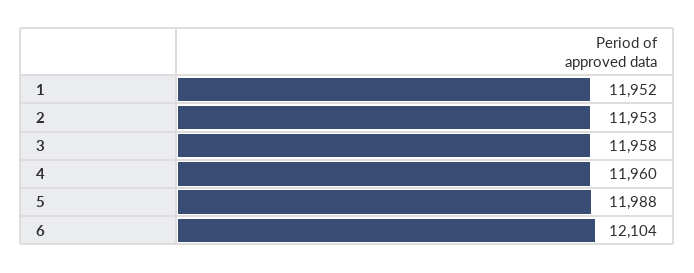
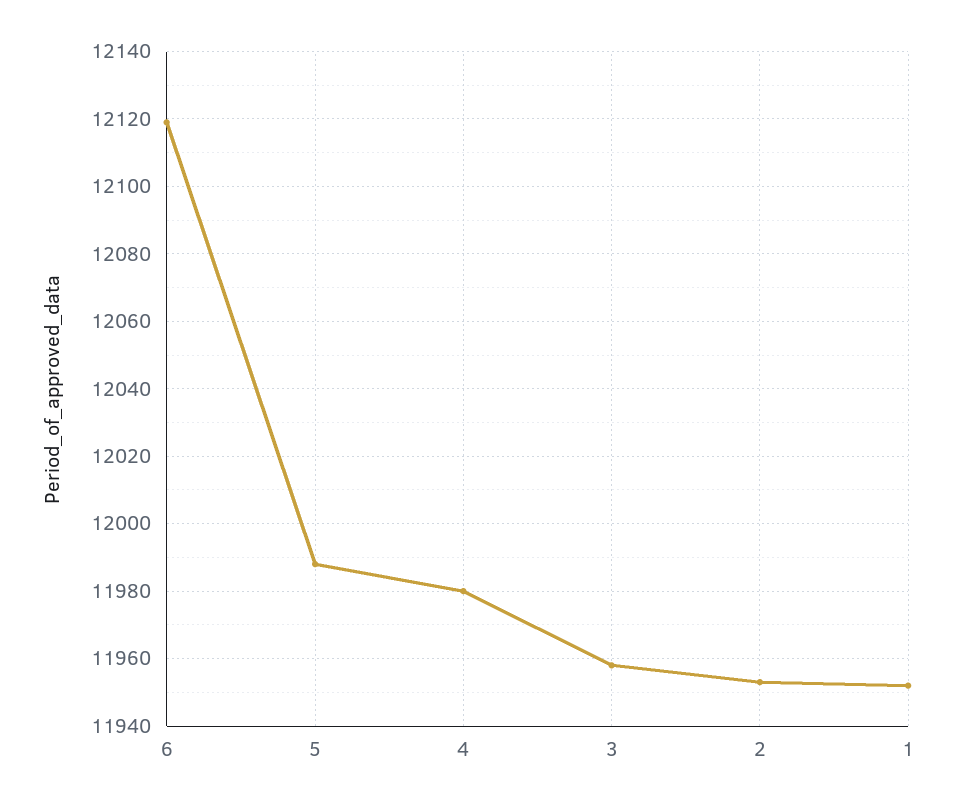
  {
    "1": 11952,
    "2": 11953,
    "3": 11958,
-   "4": 11960,
+   "4": 11980,
    "5": 11988,
-   "6": 12104
+   "6": 12120
  }

